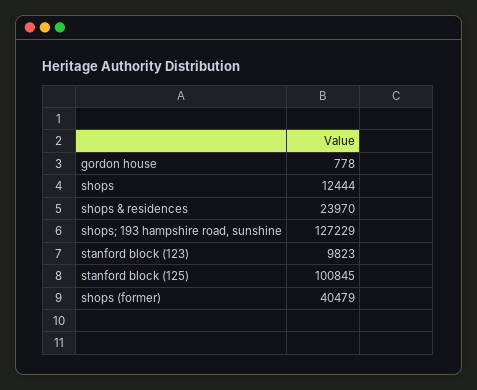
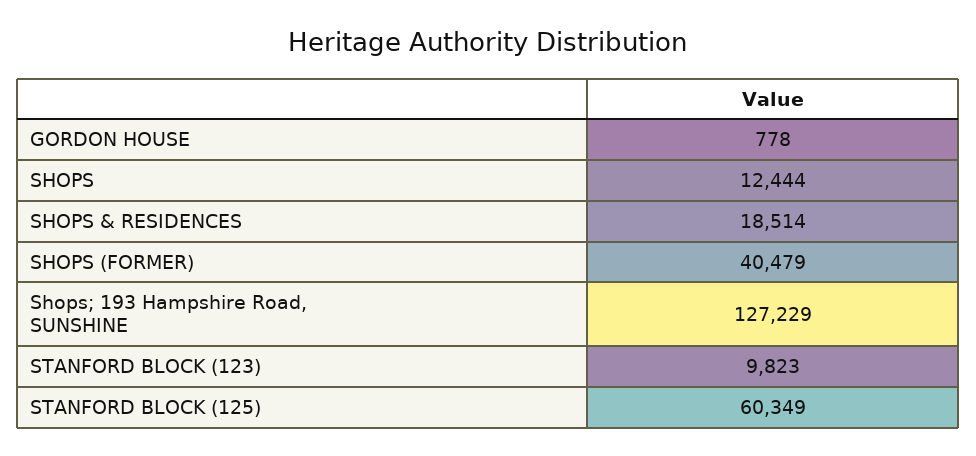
  {
    "gordon house": 778,
    "shops": 12444,
-   "shops & residences": 23970,
+   "shops & residences": 18514,
    "shops; 193 hampshire road, sunshine": 127229,
    "stanford block (123)": 9823,
-   "stanford block (125)": 100845,
+   "stanford block (125)": 60349,
    "shops (former)": 40479
  }

